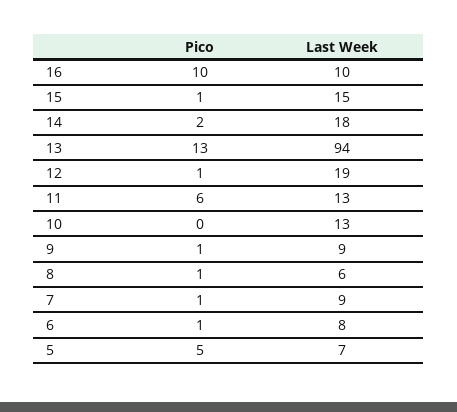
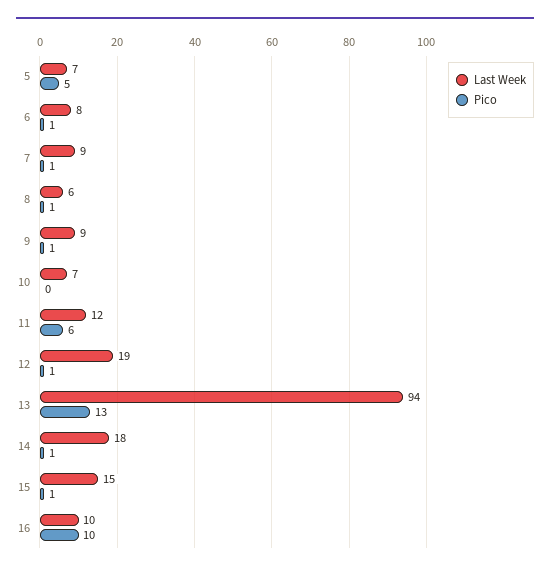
  {
    "Pico": {
      "16": 10,
      "15": 1,
-     "14": 2,
+     "14": 1,
      "13": 13,
      "12": 1,
      "11": 6,
      "10": 0,
      "9": 1,
      "8": 1,
      "7": 1,
      "6": 1,
      "5": 5
    },
    "Last Week": {
      "16": 10,
      "15": 15,
      "14": 18,
      "13": 94,
      "12": 19,
-     "11": 13,
+     "11": 12,
-     "10": 13,
+     "10": 7,
      "9": 9,
      "8": 6,
      "7": 9,
      "6": 8,
      "5": 7
    }
  }

